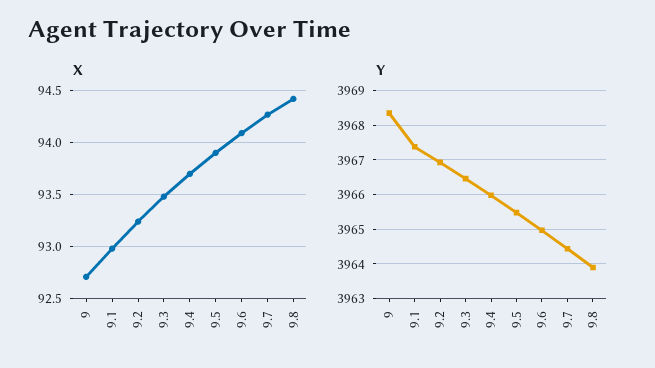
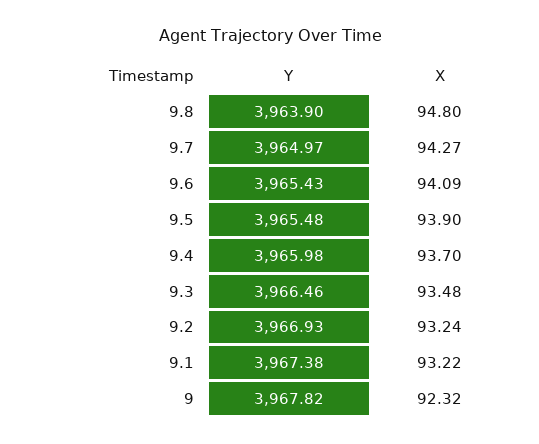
  {
    "X": {
-     "9": 92.7,
+     "9": 92.32,
-     "9.1": 93,
+     "9.1": 93.22,
      "9.2": 93.24,
      "9.3": 93.48,
      "9.4": 93.7,
      "9.5": 93.9,
      "9.6": 94.09,
      "9.7": 94.27,
-     "9.8": 94.4
+     "9.8": 94.8
    },
    "Y": {
-     "9": 3968.4,
+     "9": 3967.82,
      "9.1": 3967.38,
      "9.2": 3966.93,
      "9.3": 3966.46,
      "9.4": 3965.98,
      "9.5": 3965.48,
-     "9.6": 3965,
+     "9.6": 3965.43,
-     "9.7": 3964.4,
+     "9.7": 3964.97,
      "9.8": 3963.9
    }
  }

